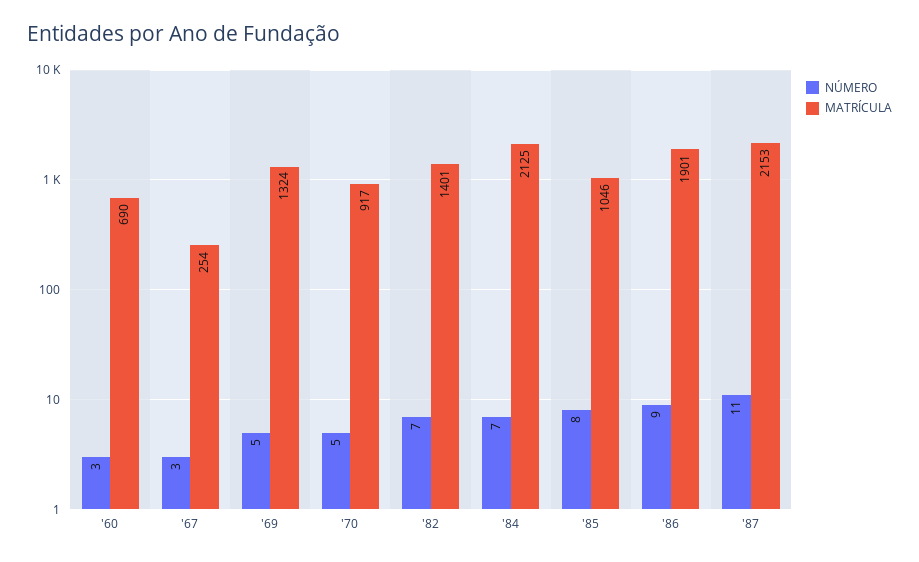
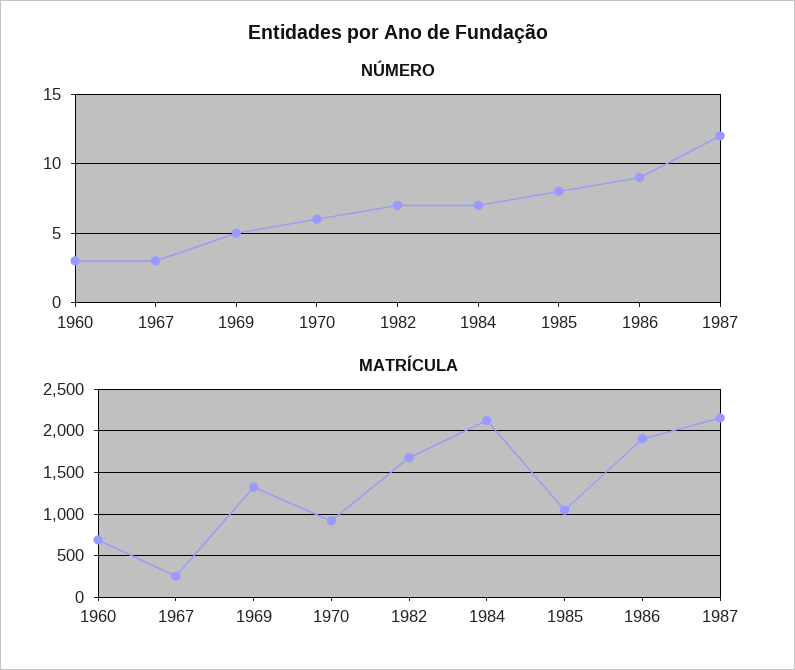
  {
    "NÚMERO": {
      "'60": 3,
      "'67": 3,
      "'69": 5,
-     "'70": 5,
+     "'70": 6,
      "'82": 7,
      "'84": 7,
      "'85": 8,
      "'86": 9,
-     "'87": 11
+     "'87": 12
    },
    "MATRÍCULA": {
      "'60": 690,
      "'67": 254,
      "'69": 1324,
      "'70": 917,
-     "'82": 1401,
+     "'82": 1700,
      "'84": 2125,
      "'85": 1046,
      "'86": 1901,
      "'87": 2153
    }
  }

